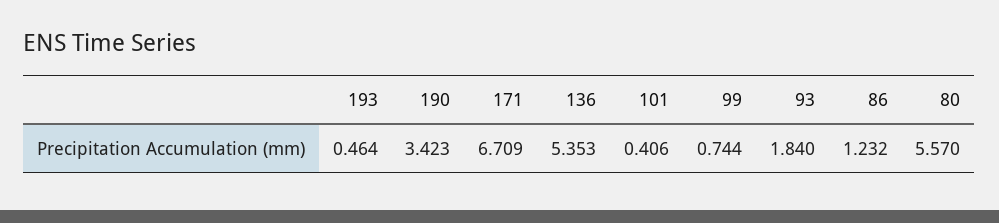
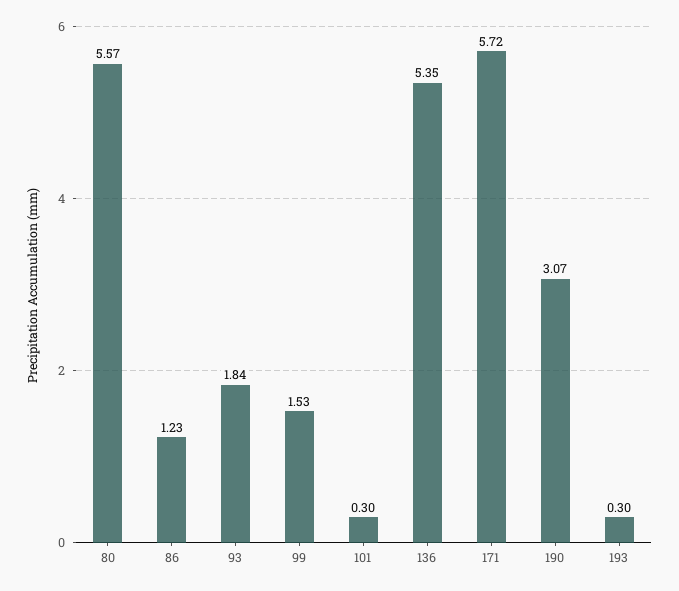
  {
-   "193": 0.464,
+   "193": 0.3,
-   "190": 3.423,
+   "190": 3.07,
-   "171": 6.709,
+   "171": 5.72,
    "136": 5.353,
-   "101": 0.406,
+   "101": 0.3,
-   "99": 0.744,
+   "99": 1.53,
    "93": 1.84,
    "86": 1.232,
    "80": 5.57
  }

